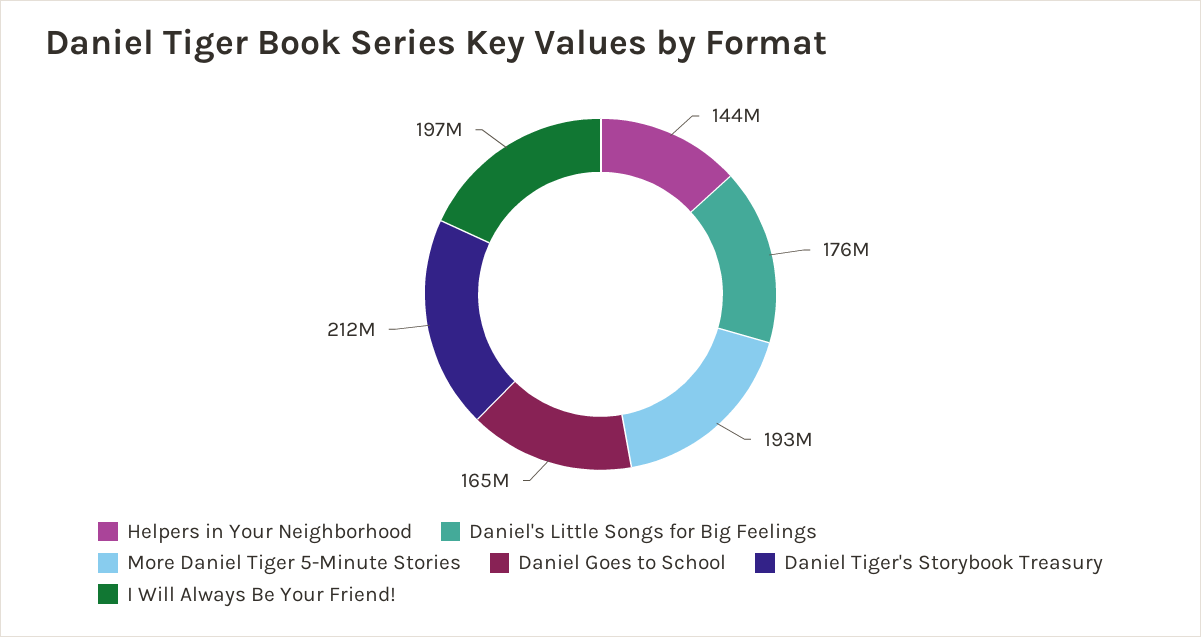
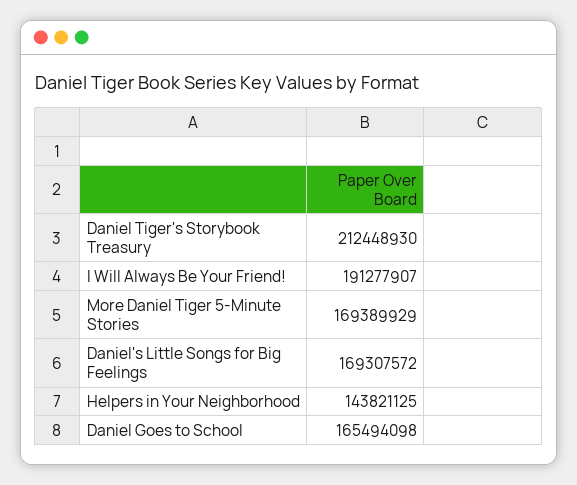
  {
    "Helpers in Your Neighborhood": 143821125,
-   "Daniel's Little Songs for Big Feelings": 176000000,
+   "Daniel's Little Songs for Big Feelings": 169307572,
-   "More Daniel Tiger 5-Minute Stories": 193000000,
+   "More Daniel Tiger 5-Minute Stories": 169389929,
    "Daniel Goes to School": 165494098,
    "Daniel Tiger's Storybook Treasury": 212448930,
-   "I Will Always Be Your Friend!": 197000000
+   "I Will Always Be Your Friend!": 191277907
  }

